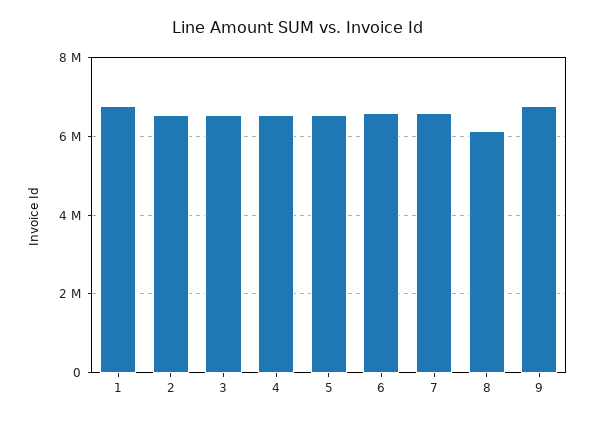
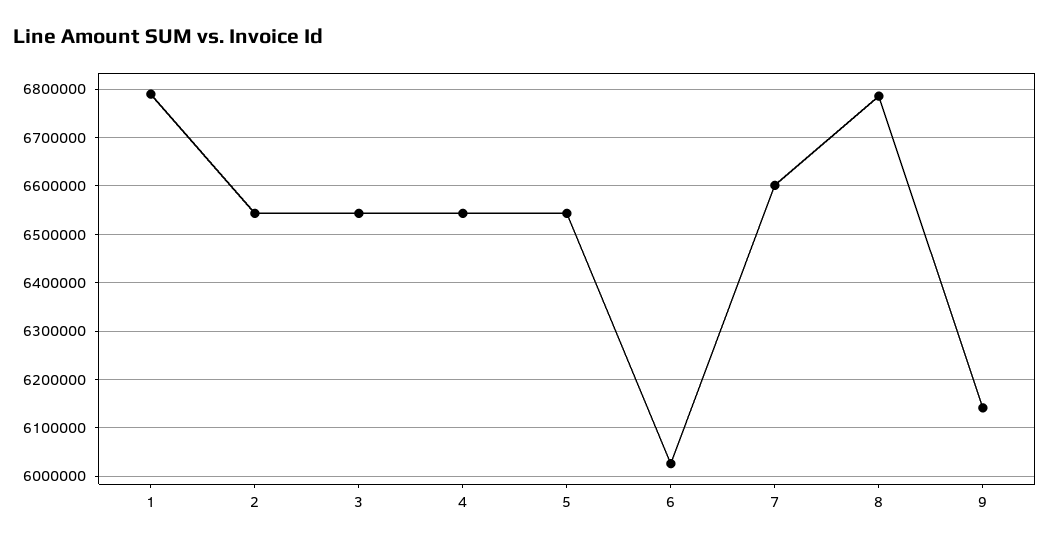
  {
    "1": 6780000,
    "2": 6540000,
    "3": 6540000,
    "4": 6540000,
    "5": 6540000,
-   "6": 6600000,
+   "6": 6020000,
    "7": 6600000,
-   "8": 6200000,
+   "8": 6780000,
-   "9": 6800000
+   "9": 6140000
  }

